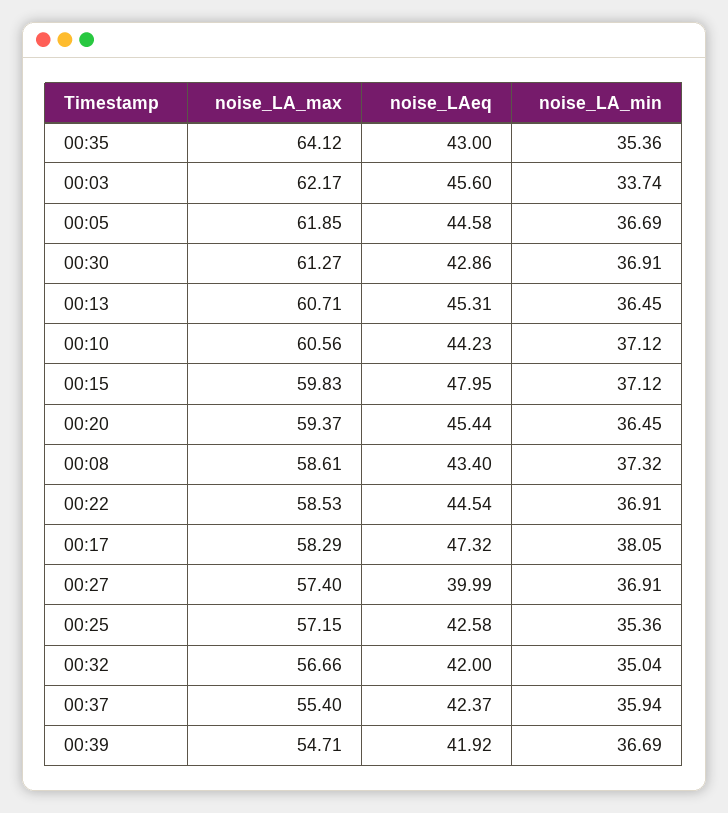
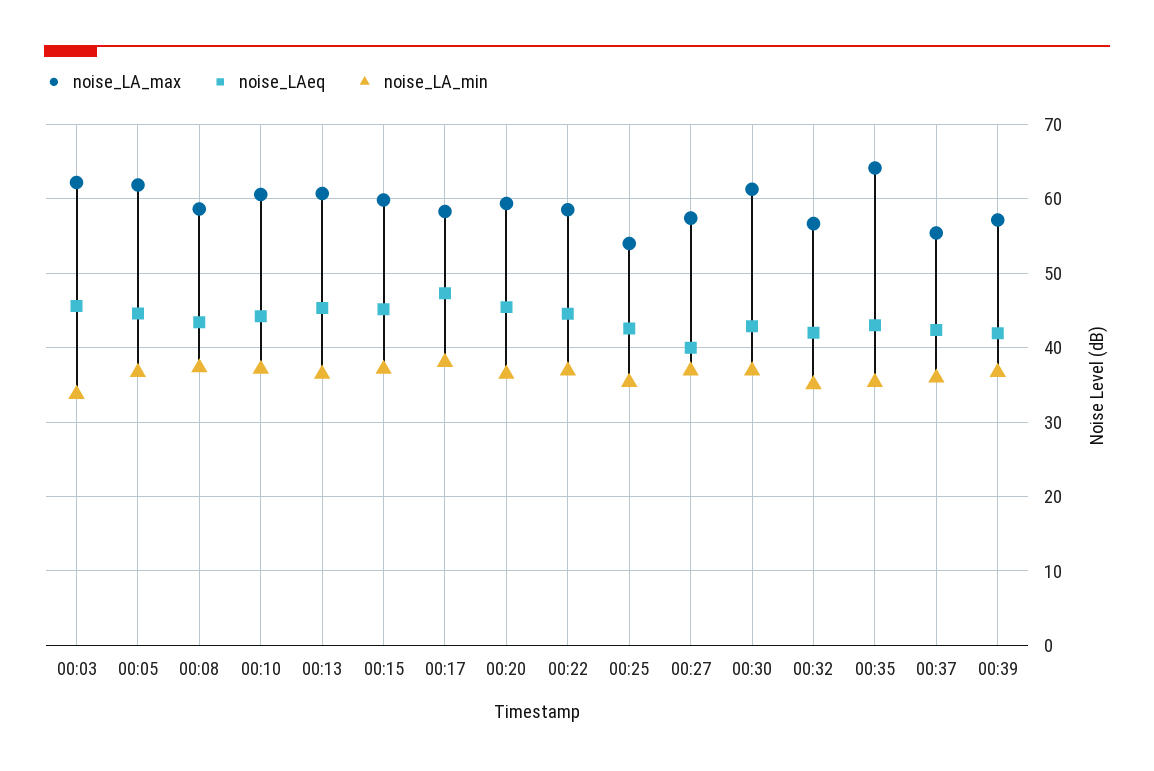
  {
    "noise_LA_max": {
      "00:35": 64.12,
      "00:03": 62.17,
      "00:05": 61.85,
      "00:30": 61.27,
      "00:13": 60.71,
      "00:10": 60.56,
      "00:15": 59.83,
      "00:20": 59.37,
      "00:08": 58.61,
      "00:22": 58.53,
      "00:17": 58.29,
      "00:27": 57.4,
-     "00:25": 57.15,
+     "00:25": 54,
      "00:32": 56.66,
      "00:37": 55.4,
-     "00:39": 54.71
+     "00:39": 57
    },
    "noise_LAeq": {
      "00:35": 43,
      "00:03": 45.6,
      "00:05": 44.58,
      "00:30": 42.86,
      "00:13": 45.31,
      "00:10": 44.23,
-     "00:15": 47.95,
+     "00:15": 45,
      "00:20": 45.44,
      "00:08": 43.4,
      "00:22": 44.54,
      "00:17": 47.32,
      "00:27": 39.99,
      "00:25": 42.58,
      "00:32": 42,
      "00:37": 42.37,
      "00:39": 41.92
    },
    "noise_LA_min": {
      "00:35": 35.36,
      "00:03": 33.74,
      "00:05": 36.69,
      "00:30": 36.91,
      "00:13": 36.45,
      "00:10": 37.12,
      "00:15": 37.12,
      "00:20": 36.45,
      "00:08": 37.32,
      "00:22": 36.91,
      "00:17": 38.05,
      "00:27": 36.91,
      "00:25": 35.36,
      "00:32": 35.04,
      "00:37": 35.94,
      "00:39": 36.69
    }
  }

